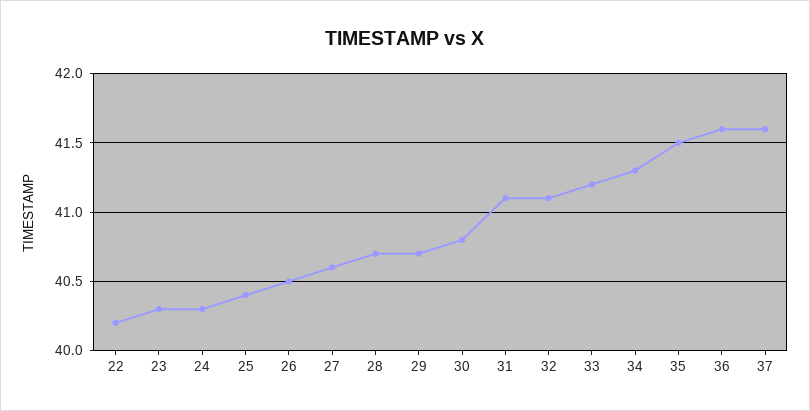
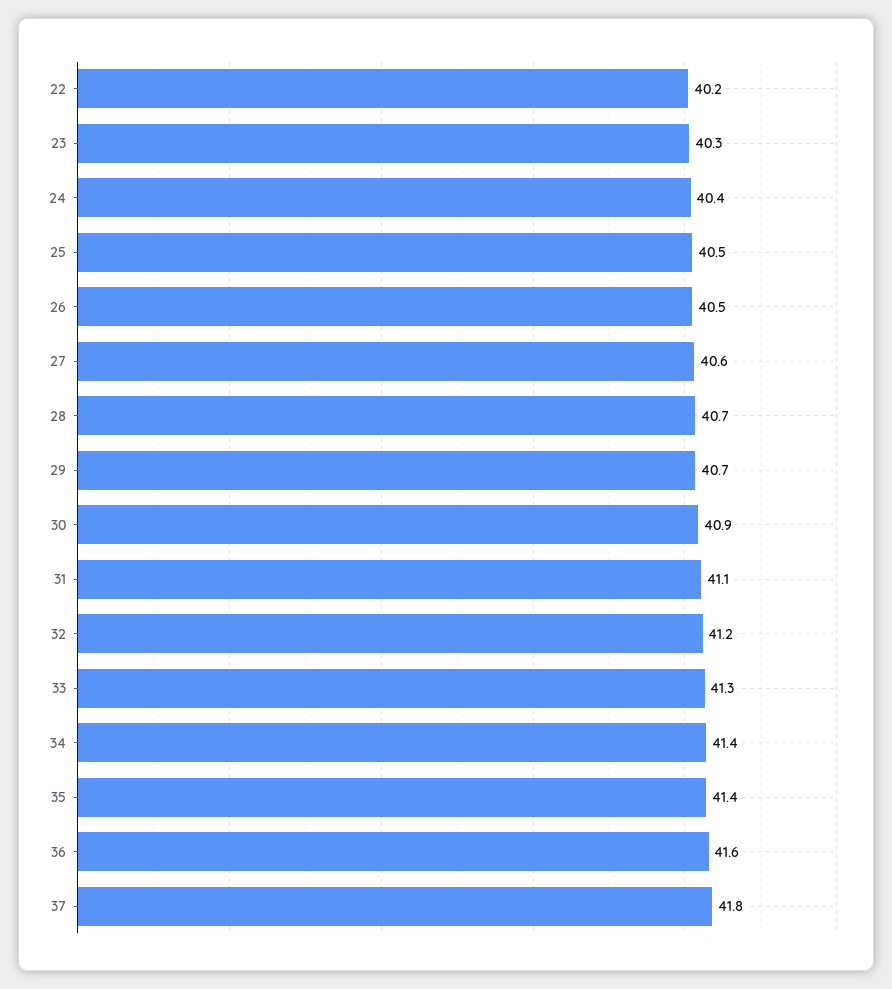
  {
    "22": 40.2,
    "23": 40.3,
-   "24": 40.3,
+   "24": 40.4,
-   "25": 40.4,
+   "25": 40.5,
    "26": 40.5,
    "27": 40.6,
    "28": 40.7,
    "29": 40.7,
-   "30": 40.8,
+   "30": 40.9,
    "31": 41.1,
-   "32": 41.1,
+   "32": 41.2,
-   "33": 41.2,
+   "33": 41.3,
-   "34": 41.3,
+   "34": 41.4,
-   "35": 41.5,
+   "35": 41.4,
    "36": 41.6,
-   "37": 41.6
+   "37": 41.8
  }

